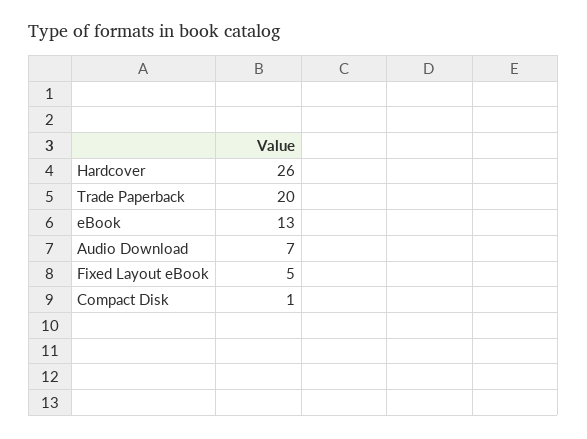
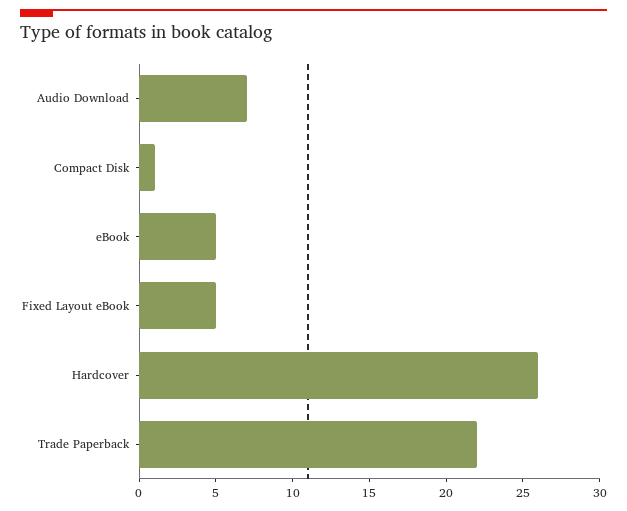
  {
    "Hardcover": 26,
-   "Trade Paperback": 20,
+   "Trade Paperback": 22,
-   "eBook": 13,
+   "eBook": 5,
    "Audio Download": 7,
    "Fixed Layout eBook": 5,
    "Compact Disk": 1
  }

